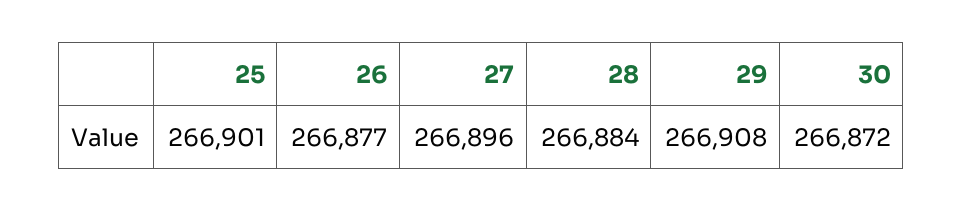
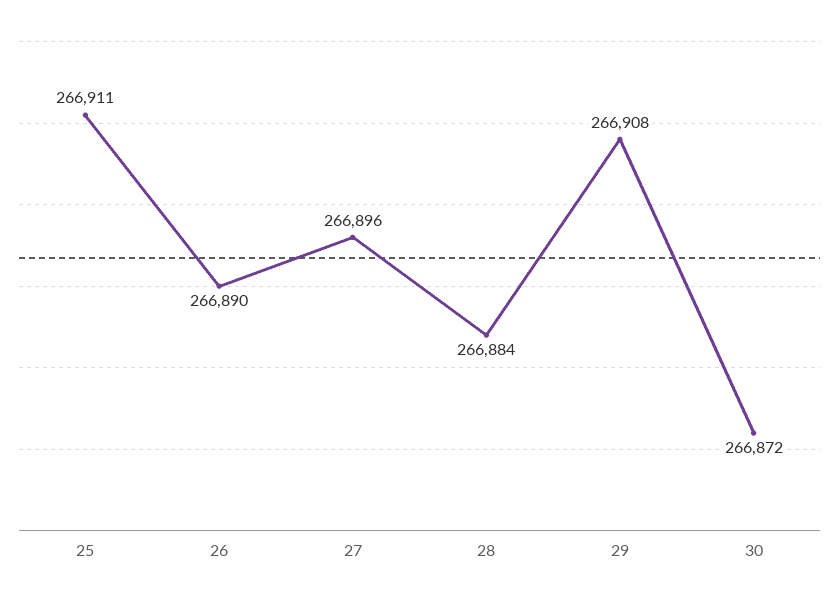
  {
-   "25": 266901,
+   "25": 266911,
-   "26": 266877,
+   "26": 266890,
    "27": 266896,
    "28": 266884,
    "29": 266908,
    "30": 266872
  }

